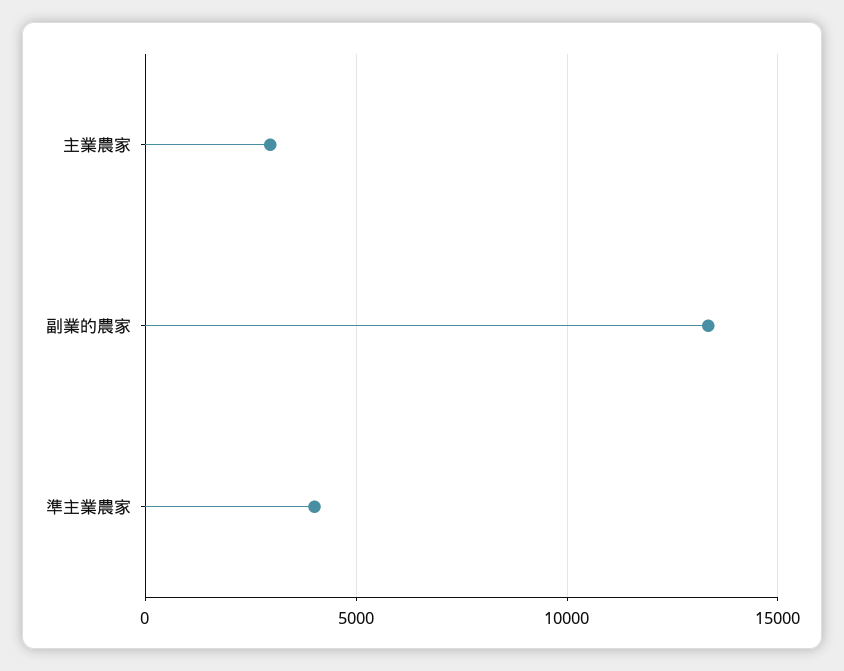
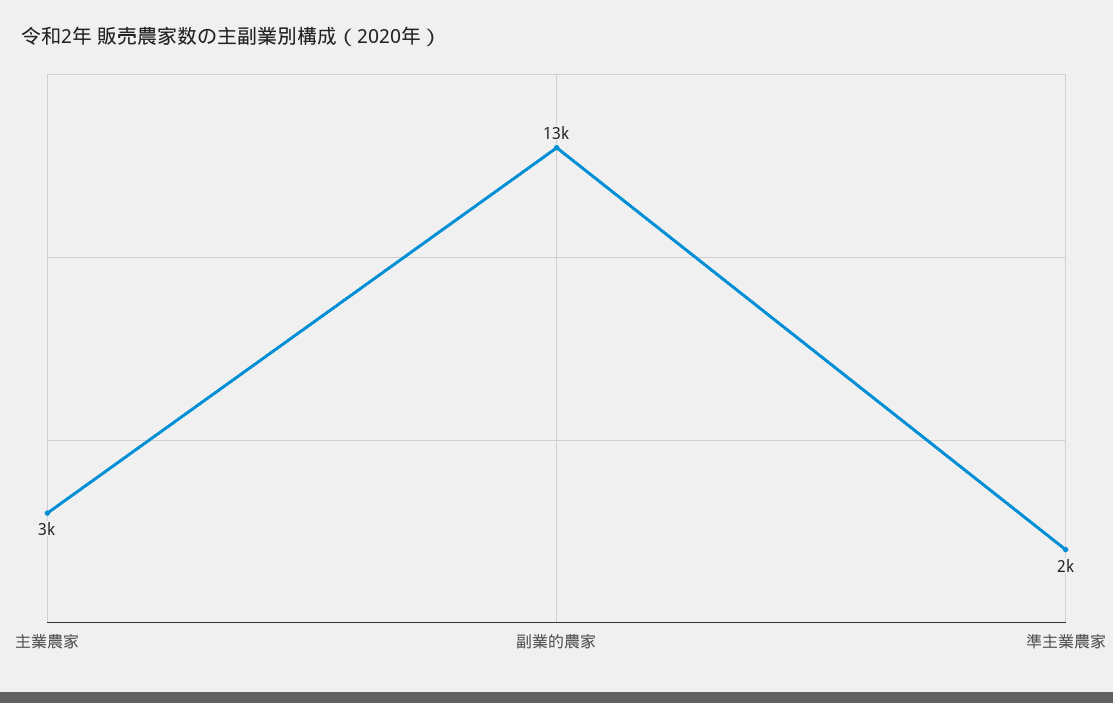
  {
    "主業農家": 3000,
    "副業的農家": 13000,
-   "準主業農家": 4000
+   "準主業農家": 2000
  }

